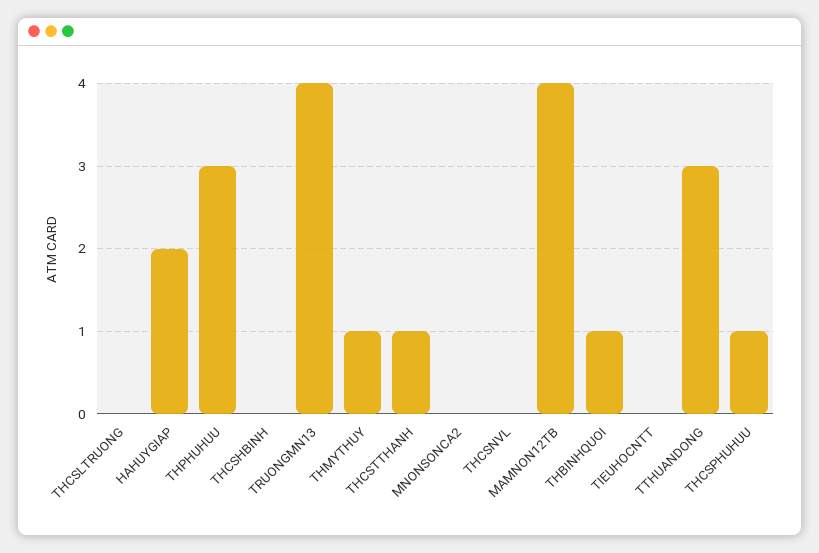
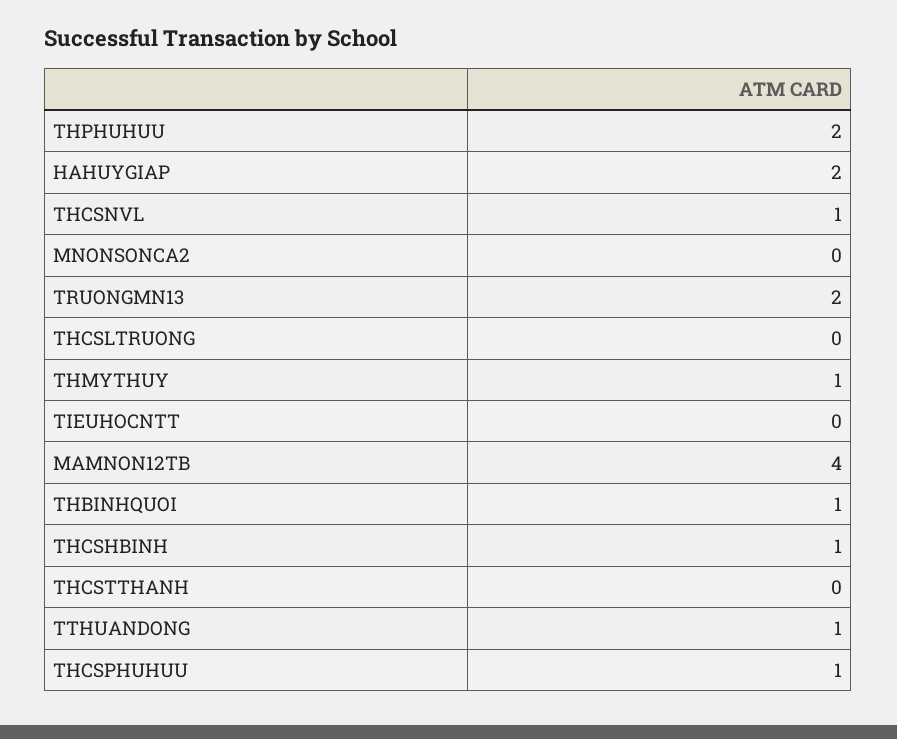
  {
    "THCSLTRUONG": 0,
    "HAHUYGIAP": 2,
-   "THPHUHUU": 3,
+   "THPHUHUU": 2,
-   "THCSHBINH": 0,
+   "THCSHBINH": 1,
-   "TRUONGMN13": 4,
+   "TRUONGMN13": 2,
    "THMYTHUY": 1,
-   "THCSTTHANH": 1,
+   "THCSTTHANH": 0,
    "MNONSONCA2": 0,
-   "THCSNVL": 0,
+   "THCSNVL": 1,
    "MAMNON12TB": 4,
    "THBINHQUOI": 1,
    "TIEUHOCNTT": 0,
-   "TTHUANDONG": 3,
+   "TTHUANDONG": 1,
    "THCSPHUHUU": 1
  }

